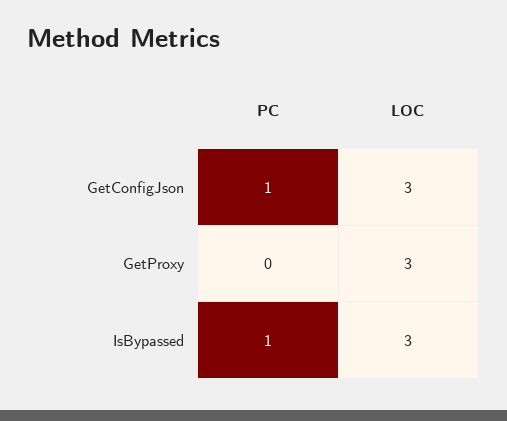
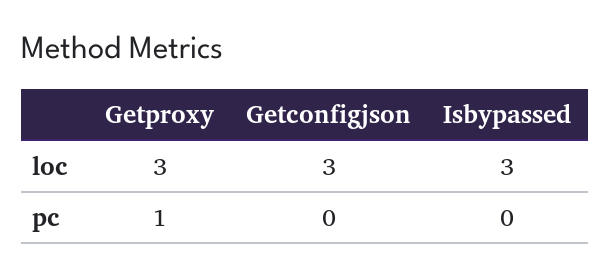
  {
    "PC": {
-     "GetConfigJson": 1,
+     "GetConfigJson": 0,
-     "GetProxy": 0,
+     "GetProxy": 1,
-     "IsBypassed": 1
+     "IsBypassed": 0
    },
    "LOC": {
      "GetConfigJson": 3,
      "GetProxy": 3,
      "IsBypassed": 3
    }
  }

